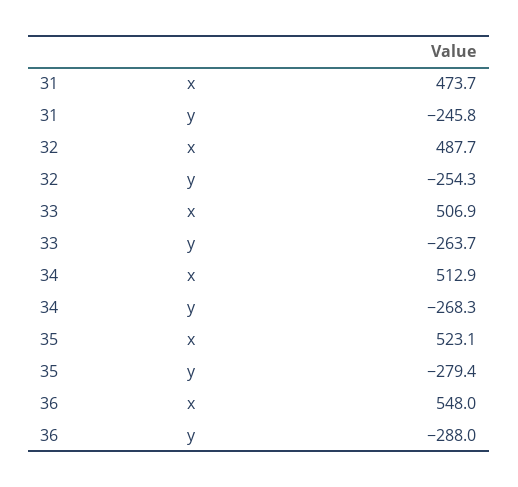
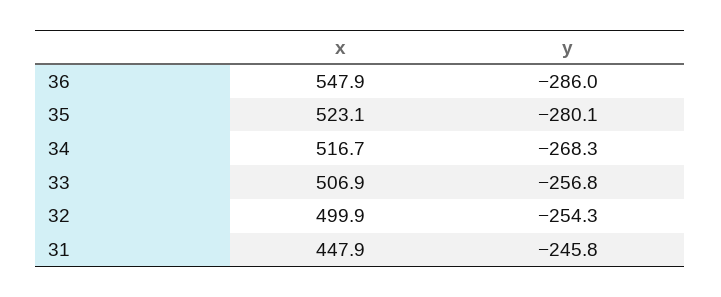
  {
    "31": {
-     "x": 473.7,
+     "x": 447.9,
      "y": -245.8
    },
    "32": {
-     "x": 487.7,
+     "x": 499.9,
      "y": -254.3
    },
    "33": {
      "x": 506.9,
-     "y": -263.7
+     "y": -256.8
    },
    "34": {
-     "x": 512.9,
+     "x": 516.7,
      "y": -268.3
    },
    "35": {
      "x": 523.1,
-     "y": -279.4
+     "y": -280.1
    },
    "36": {
-     "x": 548,
+     "x": 547.9,
-     "y": -288
+     "y": -286
    }
  }

